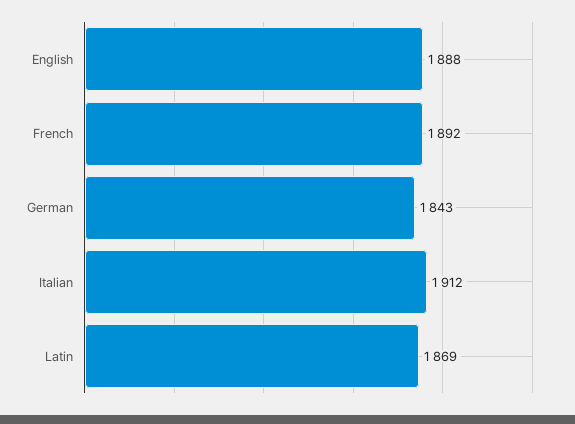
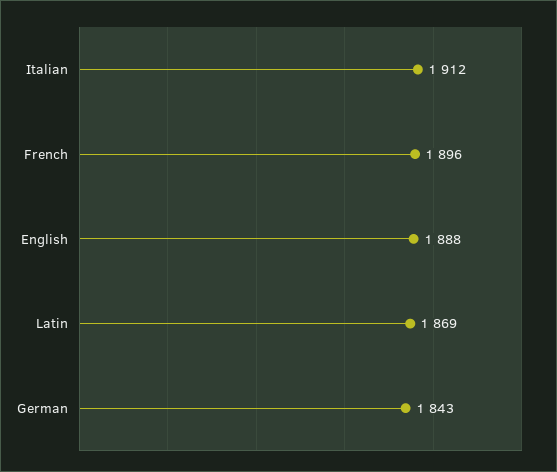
  {
    "English": 1888,
-   "French": 1892,
+   "French": 1896,
    "German": 1843,
    "Italian": 1912,
    "Latin": 1869
  }

